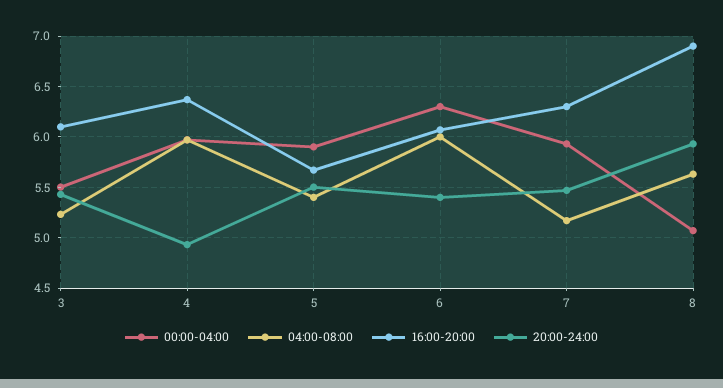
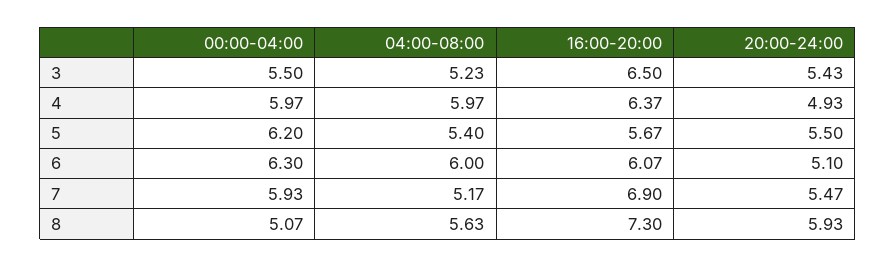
  {
    "00:00-04:00": {
      "3": 5.5,
      "4": 5.97,
-     "5": 5.9,
+     "5": 6.2,
      "6": 6.3,
      "7": 5.93,
      "8": 5.07
    },
    "04:00-08:00": {
      "3": 5.23,
      "4": 5.97,
      "5": 5.4,
      "6": 6,
      "7": 5.17,
      "8": 5.63
    },
    "16:00-20:00": {
-     "3": 6.1,
+     "3": 6.5,
      "4": 6.37,
      "5": 5.67,
      "6": 6.07,
-     "7": 6.3,
+     "7": 6.9,
-     "8": 6.9
+     "8": 7.3
    },
    "20:00-24:00": {
      "3": 5.43,
      "4": 4.93,
      "5": 5.5,
-     "6": 5.4,
+     "6": 5.1,
      "7": 5.47,
      "8": 5.93
    }
  }

